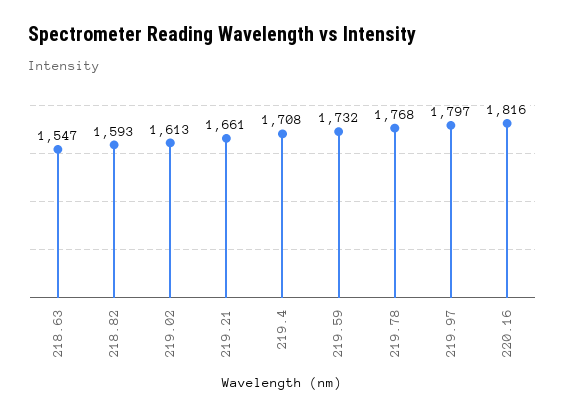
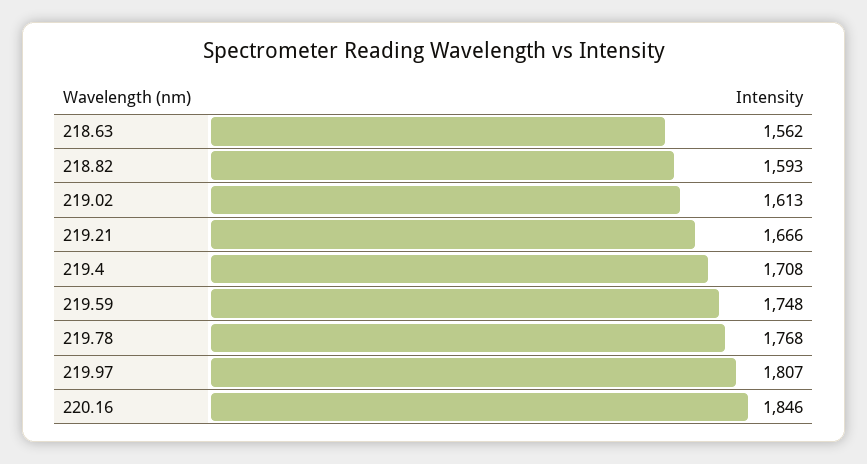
  {
-   "218.63": 1547,
+   "218.63": 1562,
    "218.82": 1593,
    "219.02": 1613,
-   "219.21": 1661,
+   "219.21": 1666,
    "219.4": 1708,
-   "219.59": 1732,
+   "219.59": 1748,
    "219.78": 1768,
-   "219.97": 1797,
+   "219.97": 1807,
-   "220.16": 1816
+   "220.16": 1846
  }

